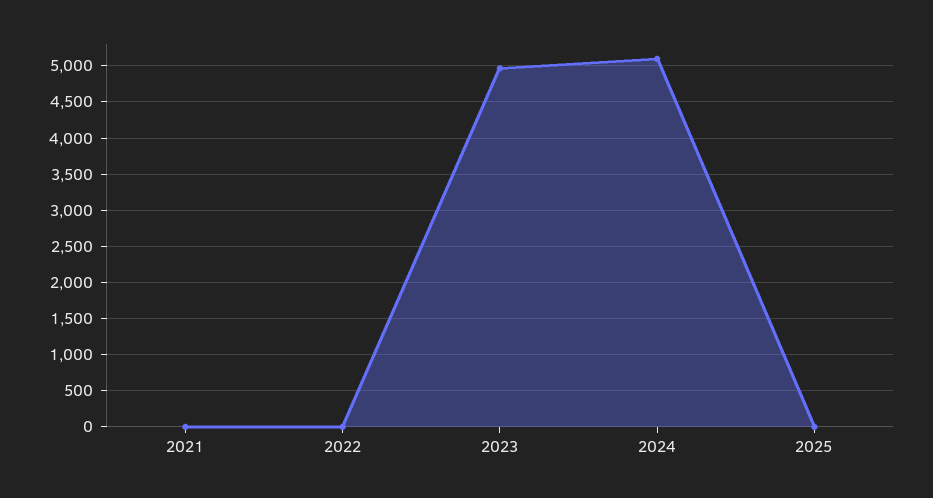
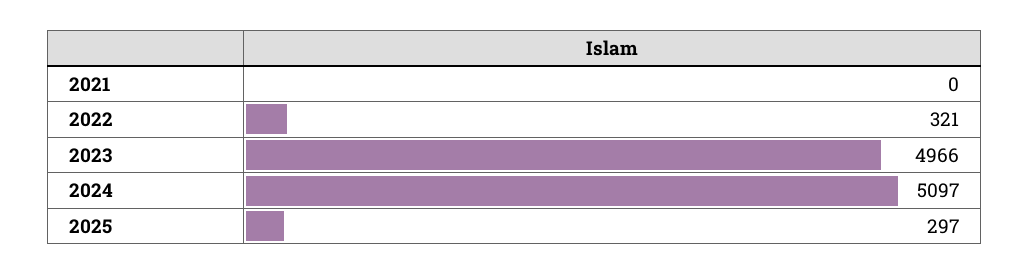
  {
    "2021": 0,
-   "2022": 0,
+   "2022": 321,
    "2023": 4966,
    "2024": 5097,
-   "2025": 0
+   "2025": 297
  }

